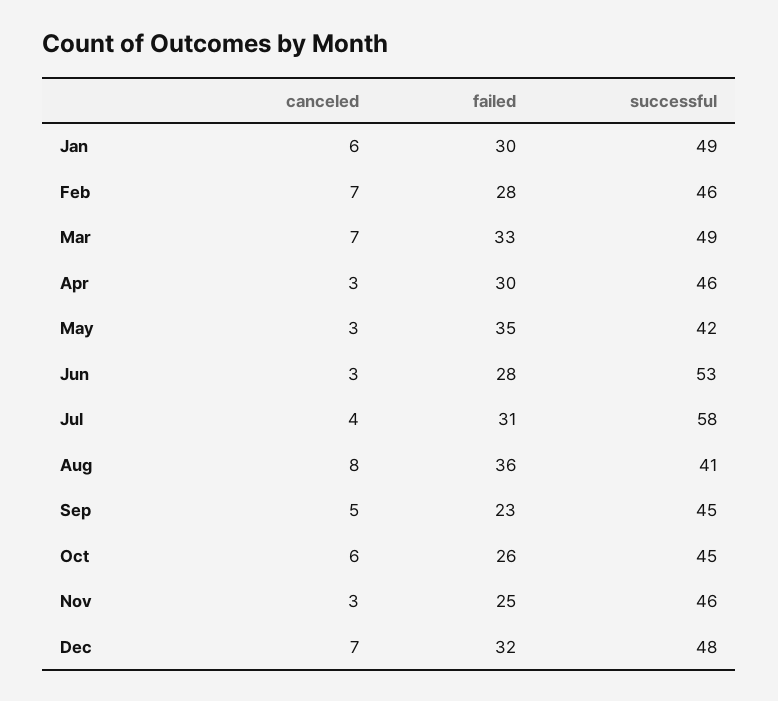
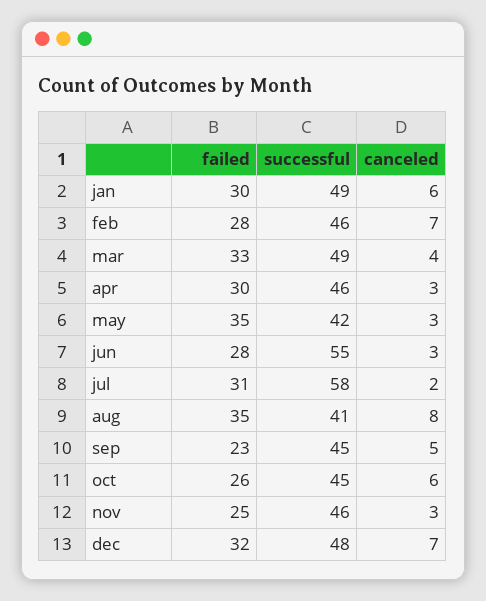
  {
    "canceled": {
      "Jan": 6,
      "Feb": 7,
-     "Mar": 7,
+     "Mar": 4,
      "Apr": 3,
      "May": 3,
      "Jun": 3,
-     "Jul": 4,
+     "Jul": 2,
      "Aug": 8,
      "Sep": 5,
      "Oct": 6,
      "Nov": 3,
      "Dec": 7
    },
    "failed": {
      "Jan": 30,
      "Feb": 28,
      "Mar": 33,
      "Apr": 30,
      "May": 35,
      "Jun": 28,
      "Jul": 31,
-     "Aug": 36,
+     "Aug": 35,
      "Sep": 23,
      "Oct": 26,
      "Nov": 25,
      "Dec": 32
    },
    "successful": {
      "Jan": 49,
      "Feb": 46,
      "Mar": 49,
      "Apr": 46,
      "May": 42,
-     "Jun": 53,
+     "Jun": 55,
      "Jul": 58,
      "Aug": 41,
      "Sep": 45,
      "Oct": 45,
      "Nov": 46,
      "Dec": 48
    }
  }

